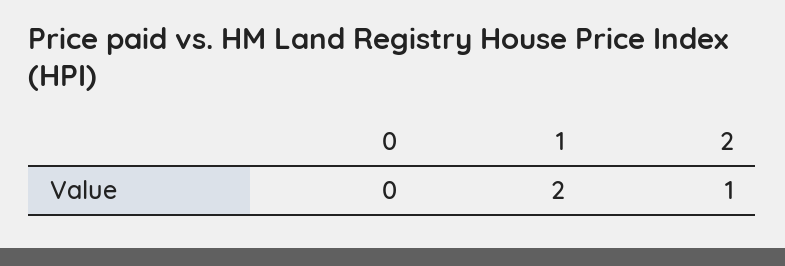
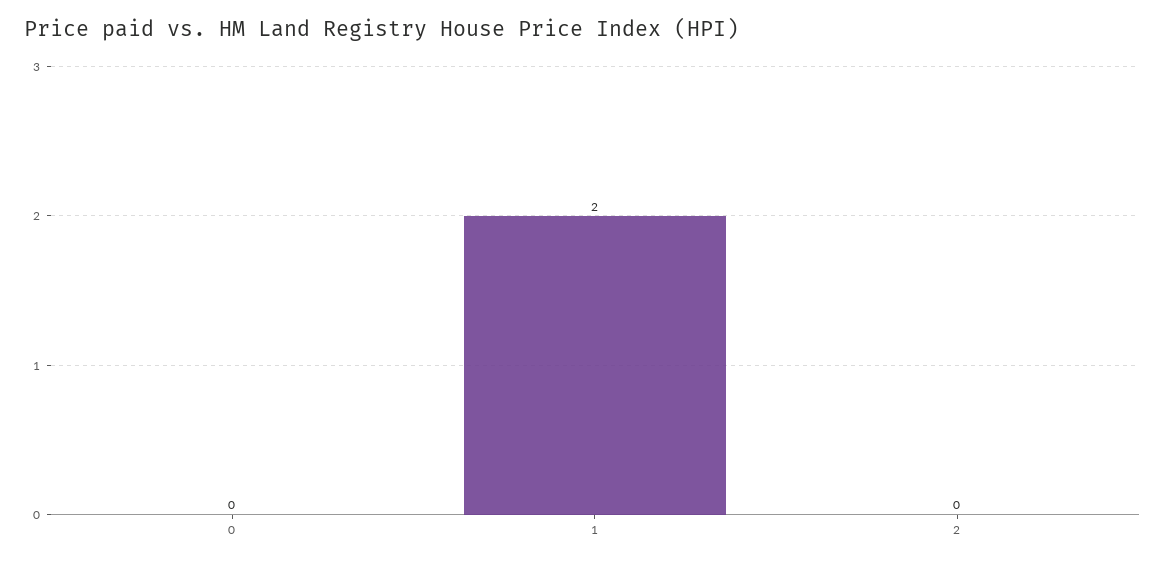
  {
    "0": 0,
    "1": 2,
-   "2": 1
+   "2": 0
  }

